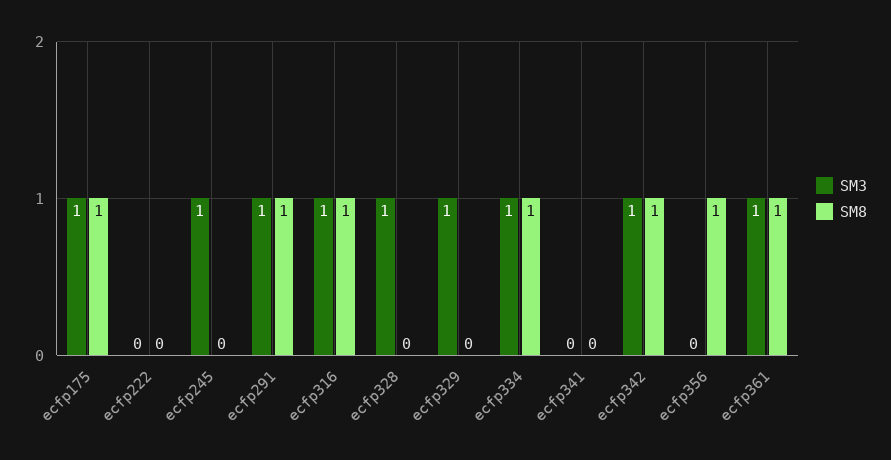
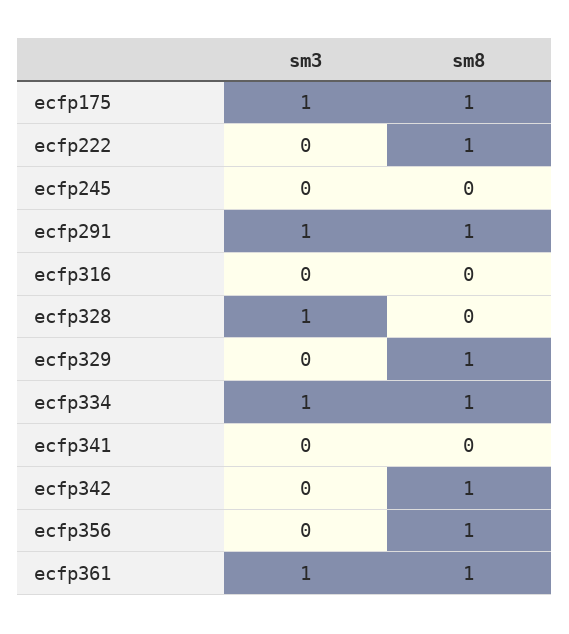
  {
    "SM3": {
      "ecfp175": 1,
      "ecfp222": 0,
-     "ecfp245": 1,
+     "ecfp245": 0,
      "ecfp291": 1,
-     "ecfp316": 1,
+     "ecfp316": 0,
      "ecfp328": 1,
-     "ecfp329": 1,
+     "ecfp329": 0,
      "ecfp334": 1,
      "ecfp341": 0,
-     "ecfp342": 1,
+     "ecfp342": 0,
      "ecfp356": 0,
      "ecfp361": 1
    },
    "SM8": {
      "ecfp175": 1,
-     "ecfp222": 0,
+     "ecfp222": 1,
      "ecfp245": 0,
      "ecfp291": 1,
-     "ecfp316": 1,
+     "ecfp316": 0,
      "ecfp328": 0,
-     "ecfp329": 0,
+     "ecfp329": 1,
      "ecfp334": 1,
      "ecfp341": 0,
      "ecfp342": 1,
      "ecfp356": 1,
      "ecfp361": 1
    }
  }

